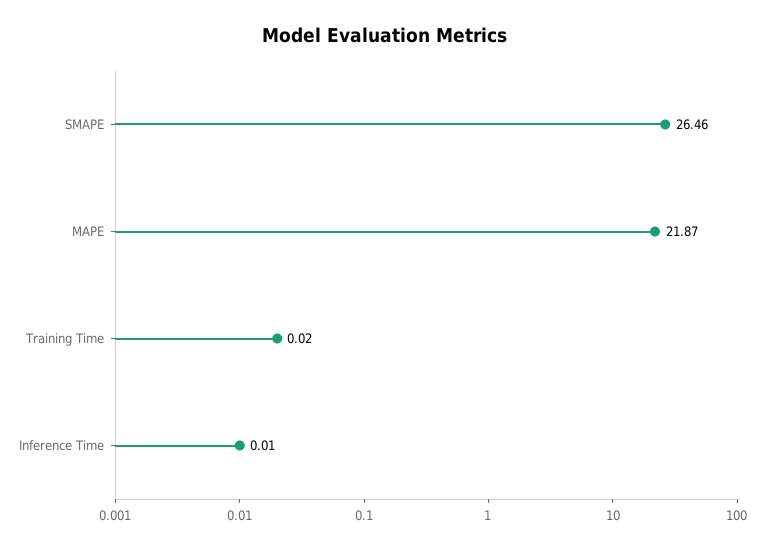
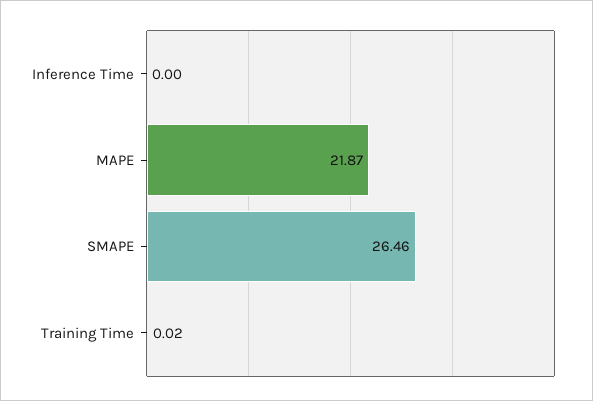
  {
    "SMAPE": 26.46,
    "MAPE": 21.87,
    "Training Time": 0.02,
-   "Inference Time": 0.01
+   "Inference Time": 0
  }

